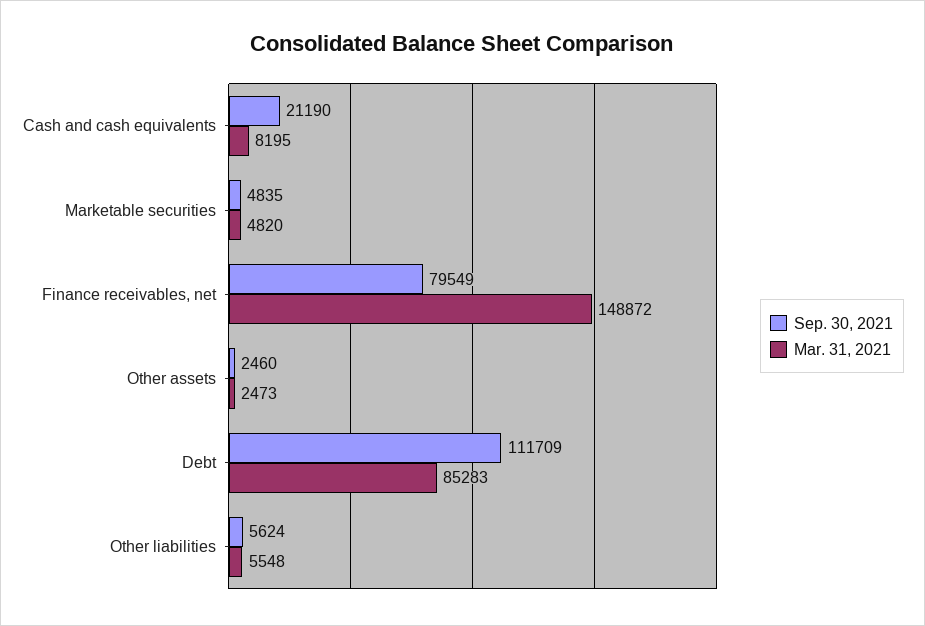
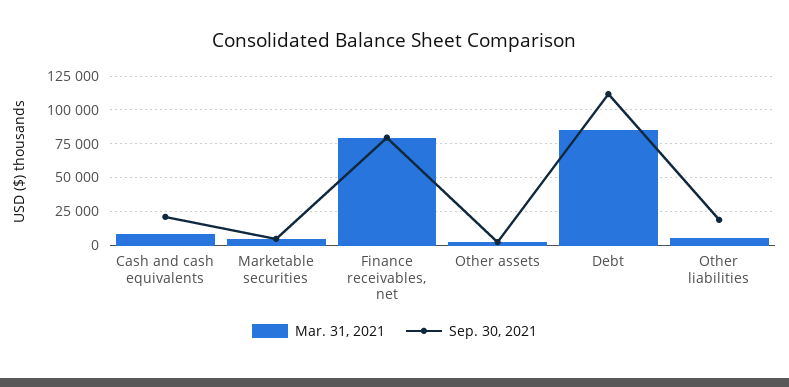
  {
    "Sep. 30, 2021": {
      "Cash and cash equivalents": 21190,
      "Marketable securities": 4835,
      "Finance receivables, net": 79549,
      "Other assets": 2460,
      "Debt": 111709,
-     "Other liabilities": 5624
+     "Other liabilities": 20000
    },
    "Mar. 31, 2021": {
      "Cash and cash equivalents": 8195,
      "Marketable securities": 4820,
-     "Finance receivables, net": 148872,
+     "Finance receivables, net": 80000,
      "Other assets": 2473,
      "Debt": 85283,
      "Other liabilities": 5548
    }
  }

